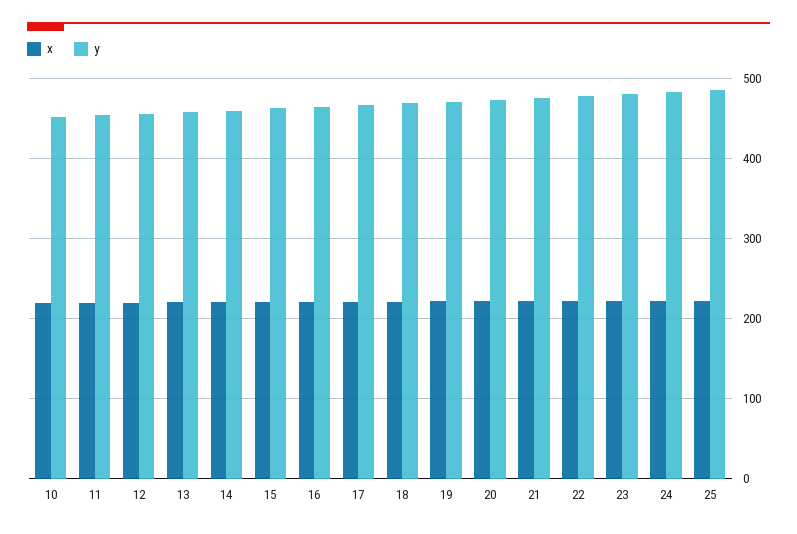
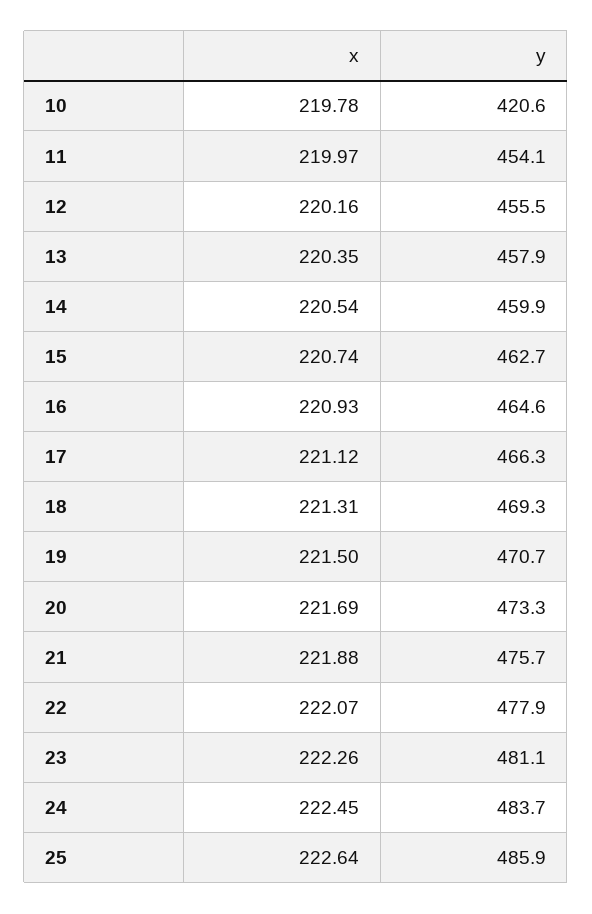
  {
    "x": {
      "10": 219.78,
      "11": 219.97,
      "12": 220.16,
      "13": 220.35,
      "14": 220.54,
      "15": 220.74,
      "16": 220.93,
      "17": 221.12,
      "18": 221.31,
      "19": 221.5,
      "20": 221.69,
      "21": 221.88,
      "22": 222.07,
      "23": 222.26,
      "24": 222.45,
      "25": 222.64
    },
    "y": {
-     "10": 450,
+     "10": 420.6,
      "11": 454.1,
      "12": 455.5,
      "13": 457.9,
      "14": 459.9,
      "15": 462.7,
      "16": 464.6,
      "17": 466.3,
      "18": 469.3,
      "19": 470.7,
      "20": 473.3,
      "21": 475.7,
      "22": 477.9,
      "23": 481.1,
      "24": 483.7,
      "25": 485.9
    }
  }

